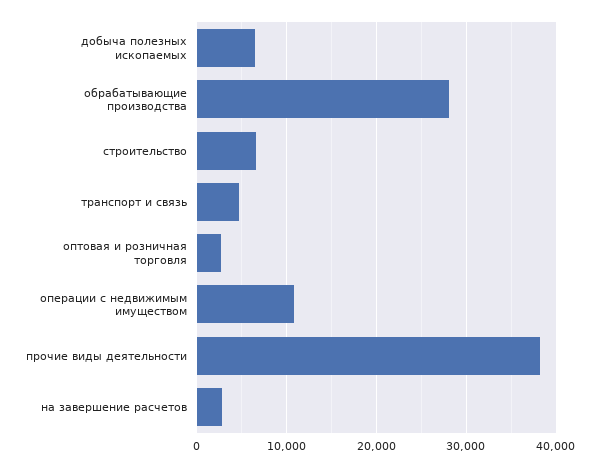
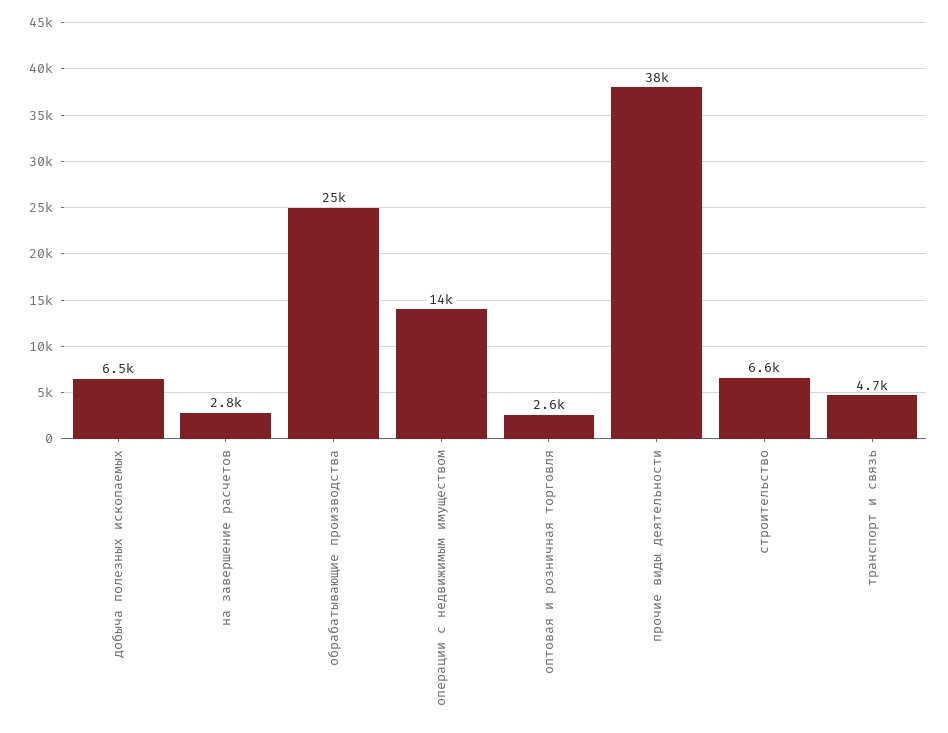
  {
    "добыча полезных ископаемых": 6500,
-   "обрабатывающие производства": 28000,
+   "обрабатывающие производства": 25000,
    "строительство": 6600,
    "транспорт и связь": 4700,
    "оптовая и розничная торговля": 2600,
-   "операции с недвижимым имуществом": 11000,
+   "операции с недвижимым имуществом": 14000,
    "прочие виды деятельности": 38000,
    "на завершение расчетов": 2800
  }

